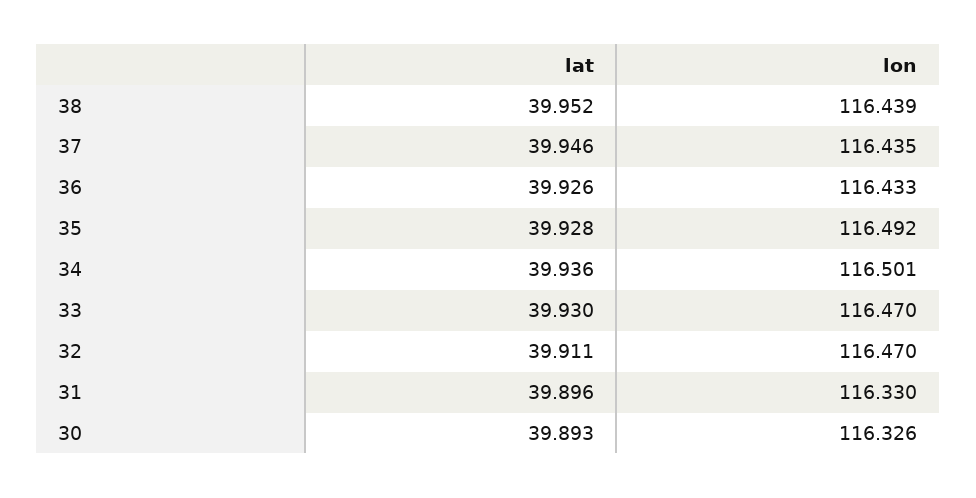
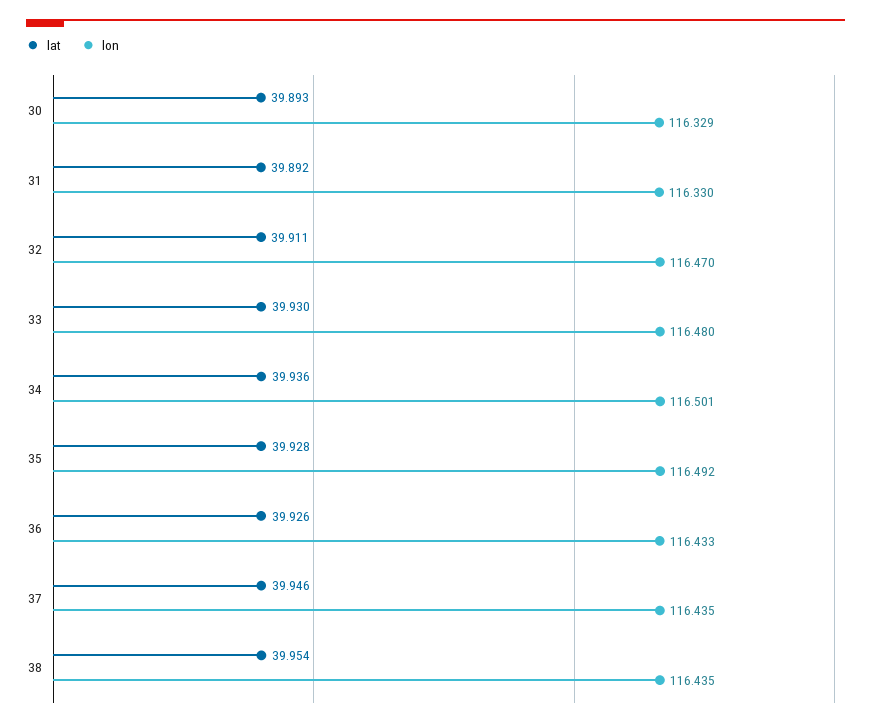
  {
    "lat": {
-     "38": 39.952,
+     "38": 39.954,
      "37": 39.946,
      "36": 39.926,
      "35": 39.928,
      "34": 39.936,
      "33": 39.93,
      "32": 39.911,
-     "31": 39.896,
+     "31": 39.892,
      "30": 39.893
    },
    "lon": {
-     "38": 116.439,
+     "38": 116.435,
      "37": 116.435,
      "36": 116.433,
      "35": 116.492,
      "34": 116.501,
-     "33": 116.47,
+     "33": 116.48,
      "32": 116.47,
      "31": 116.33,
-     "30": 116.326
+     "30": 116.329
    }
  }

